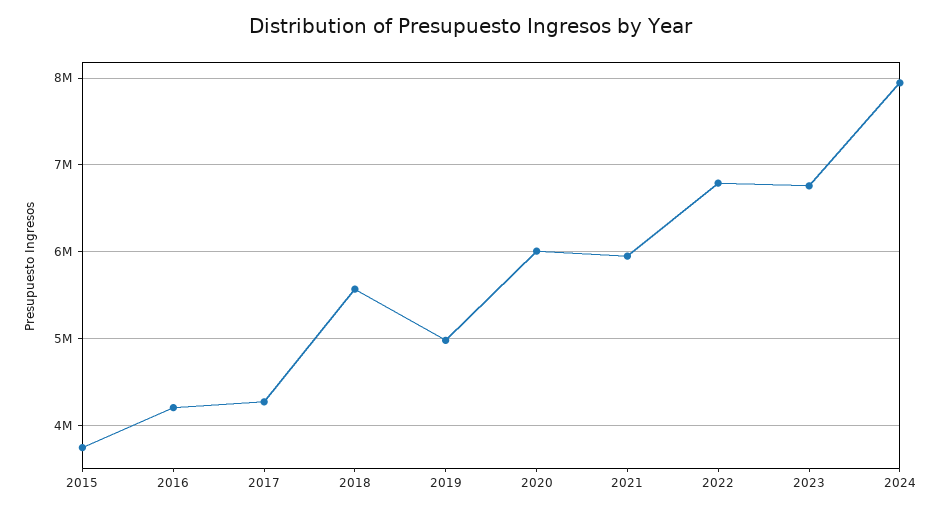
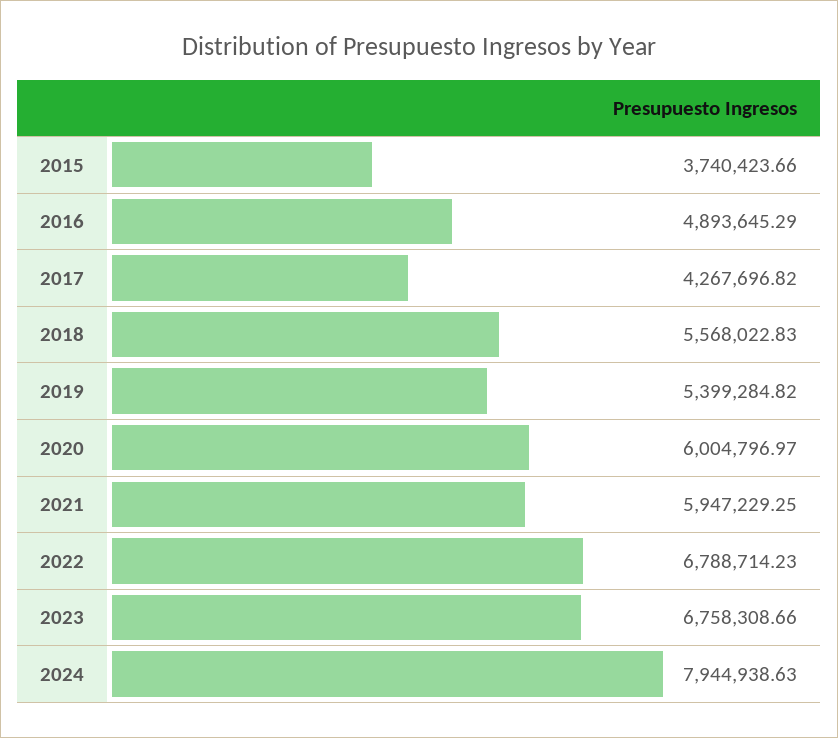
  {
    "2015": 3740423.66,
-   "2016": 4200000,
+   "2016": 4893645.29,
    "2017": 4267696.82,
    "2018": 5568022.83,
-   "2019": 5000000,
+   "2019": 5399284.82,
    "2020": 6004796.97,
    "2021": 5947229.25,
    "2022": 6788714.23,
    "2023": 6758308.66,
    "2024": 7944938.63
  }

